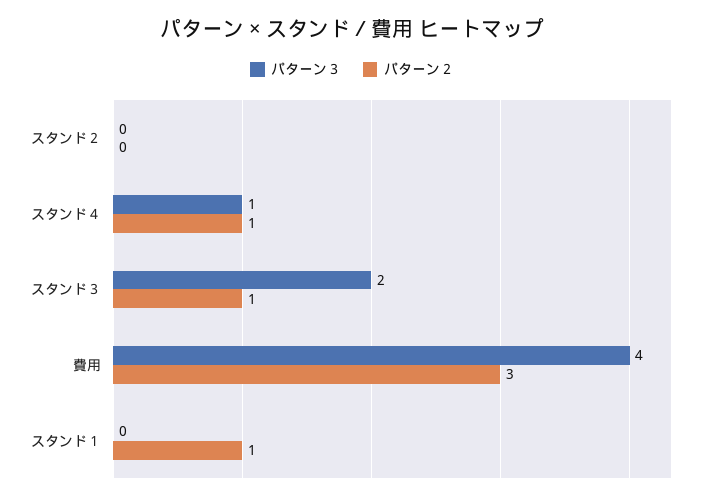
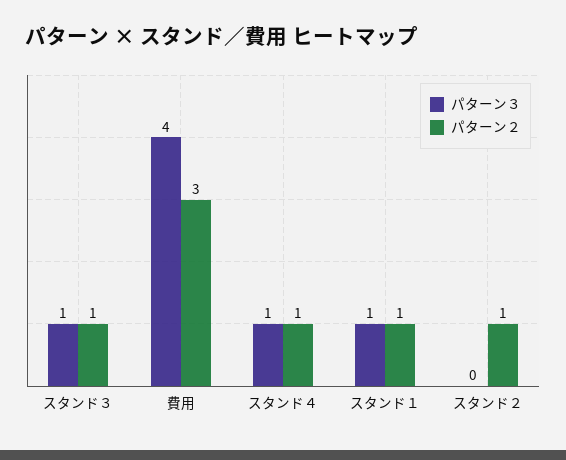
  {
    "パターン３": {
      "スタンド２": 0,
      "スタンド４": 1,
-     "スタンド３": 2,
+     "スタンド３": 1,
      "費用": 4,
-     "スタンド１": 0
+     "スタンド１": 1
    },
    "パターン２": {
-     "スタンド２": 0,
+     "スタンド２": 1,
      "スタンド４": 1,
      "スタンド３": 1,
      "費用": 3,
      "スタンド１": 1
    }
  }

